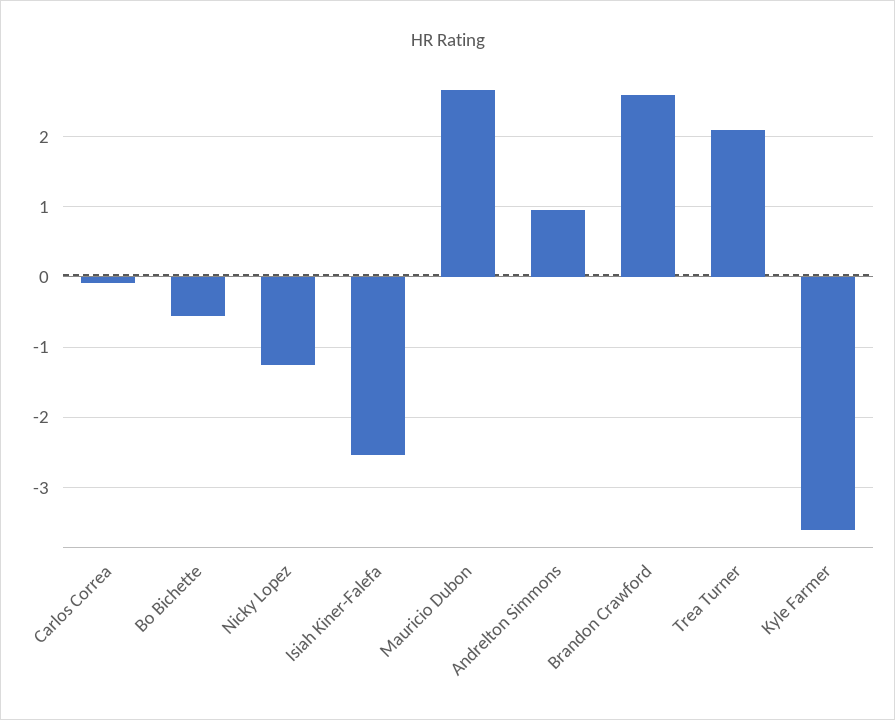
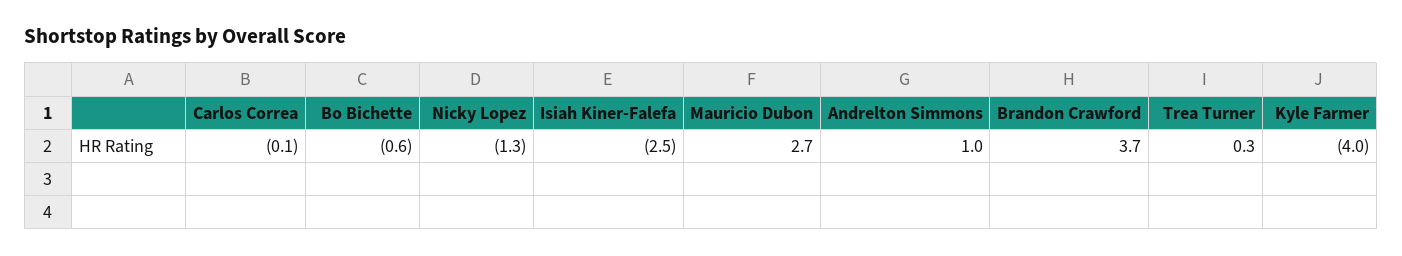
  {
    "Carlos Correa": -0.1,
    "Bo Bichette": -0.6,
    "Nicky Lopez": -1.3,
    "Isiah Kiner-Falefa": -2.5,
    "Mauricio Dubon": 2.7,
    "Andrelton Simmons": 1,
-   "Brandon Crawford": 2.6,
+   "Brandon Crawford": 3.7,
-   "Trea Turner": 2.1,
+   "Trea Turner": 0.3,
-   "Kyle Farmer": -3.6
+   "Kyle Farmer": -4
  }

